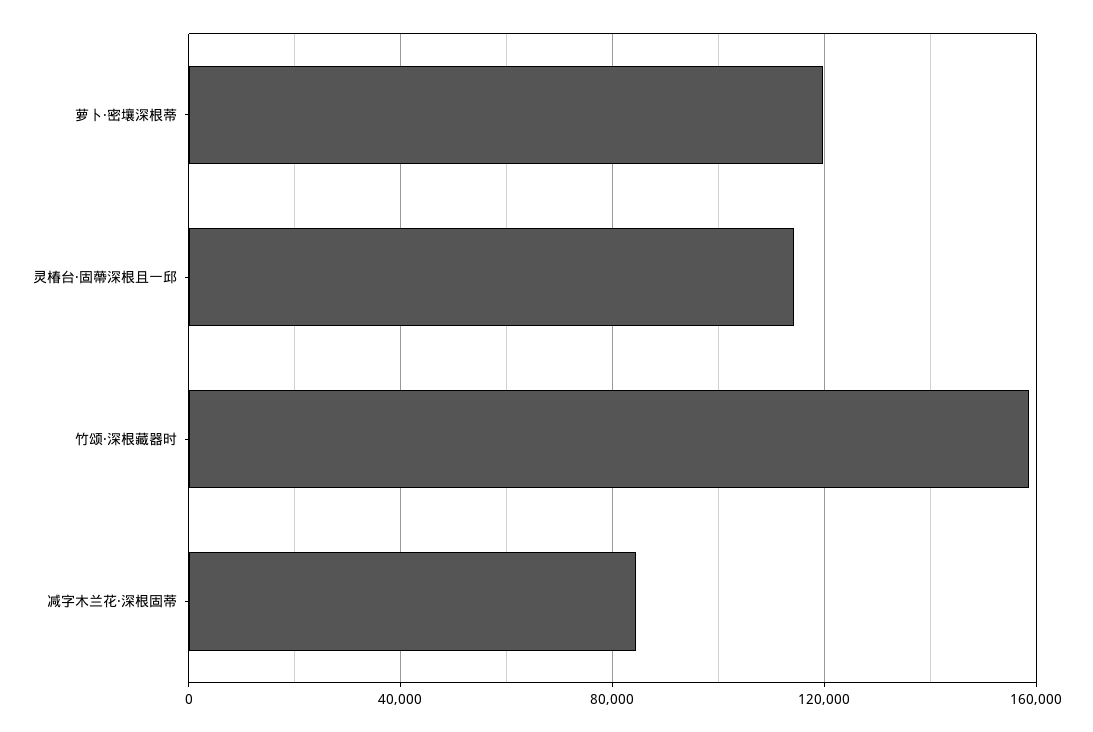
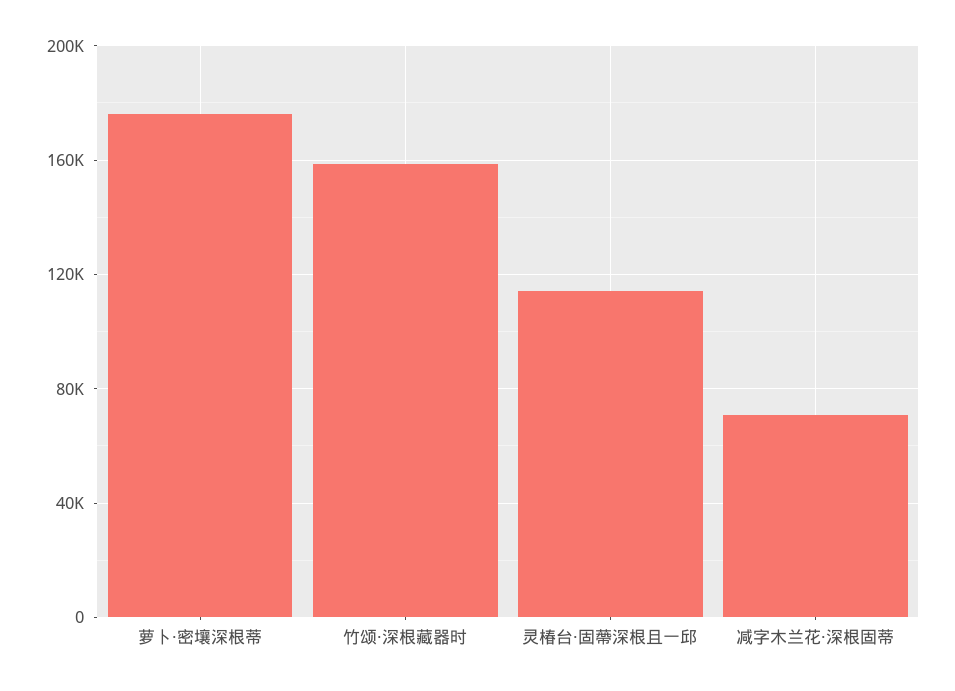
  {
-   "萝卜·密壤深根蒂": 120000,
+   "萝卜·密壤深根蒂": 175000,
    "灵椿台·固蔕深根且一邱": 115000,
    "竹颂·深根藏器时": 160000,
-   "减字木兰花·深根固蒂": 85000
+   "减字木兰花·深根固蒂": 70000
  }

